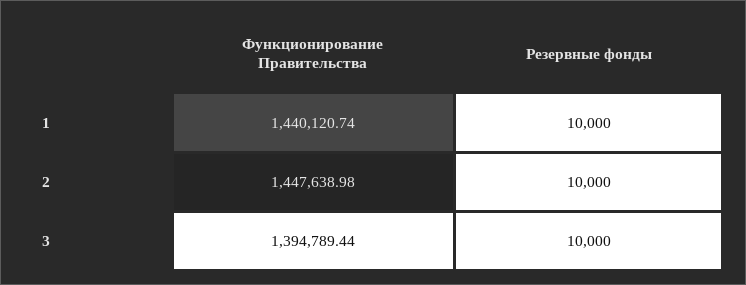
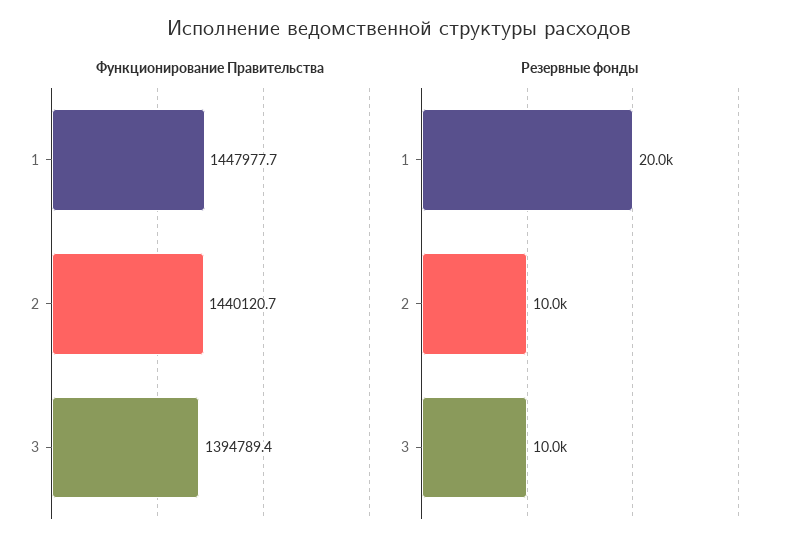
  {
    "Функционирование Правительства": {
-     "1": 1440120.74,
+     "1": 1447977.7,
-     "2": 1447638.98,
+     "2": 1440120.7,
      "3": 1394789.44
    },
    "Резервные фонды": {
-     "1": 10000,
+     "1": 20000,
      "2": 10000,
      "3": 10000
    }
  }

